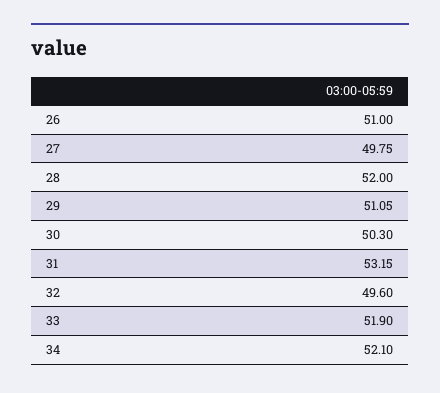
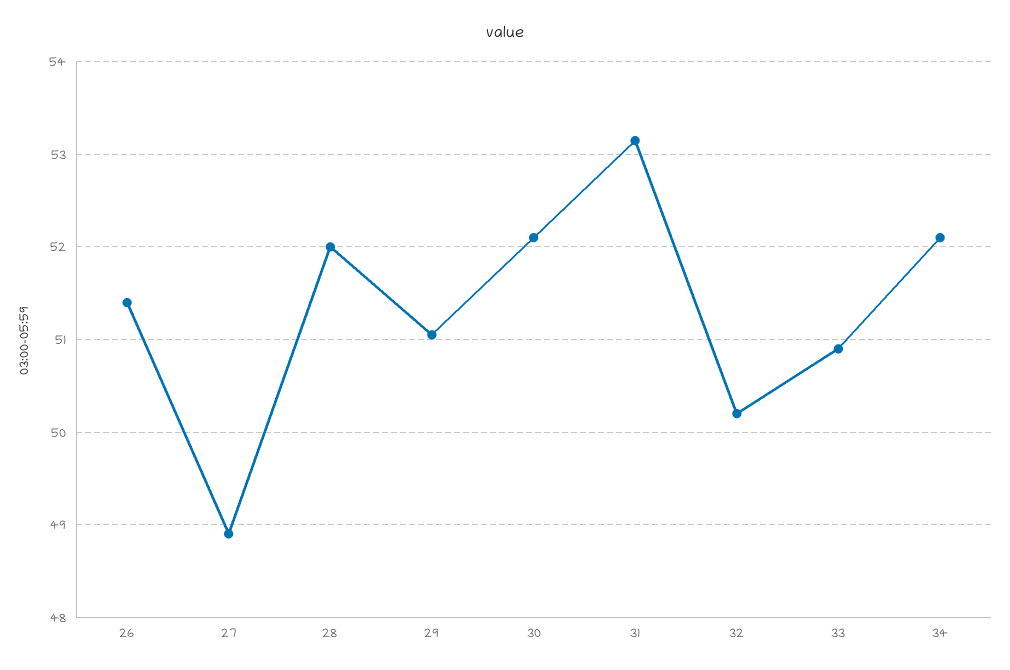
  {
-   "26": 51,
+   "26": 51.4,
-   "27": 49.75,
+   "27": 48.9,
    "28": 52,
    "29": 51.05,
-   "30": 50.3,
+   "30": 52.1,
    "31": 53.15,
-   "32": 49.6,
+   "32": 50.2,
-   "33": 51.9,
+   "33": 50.9,
    "34": 52.1
  }

